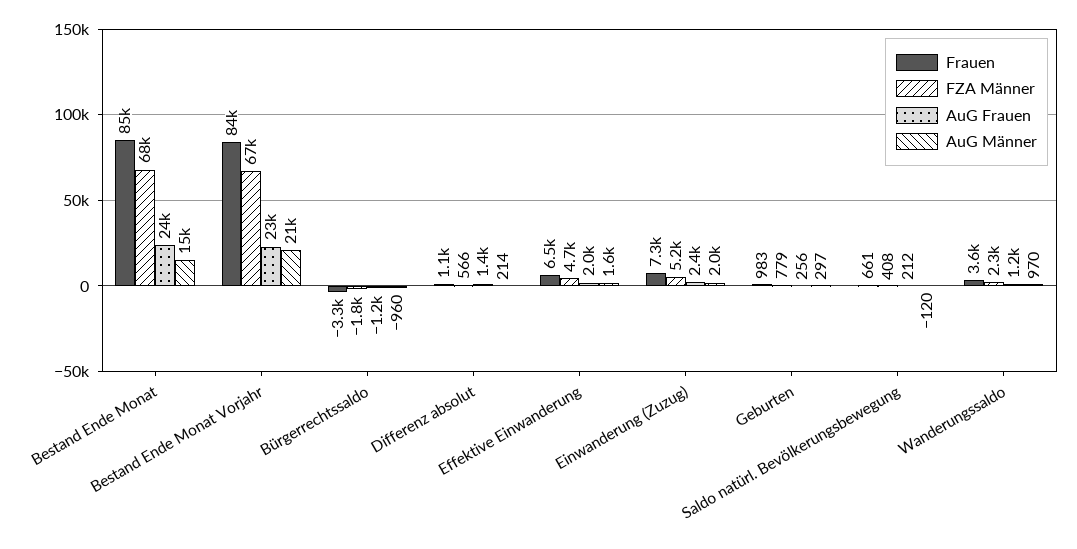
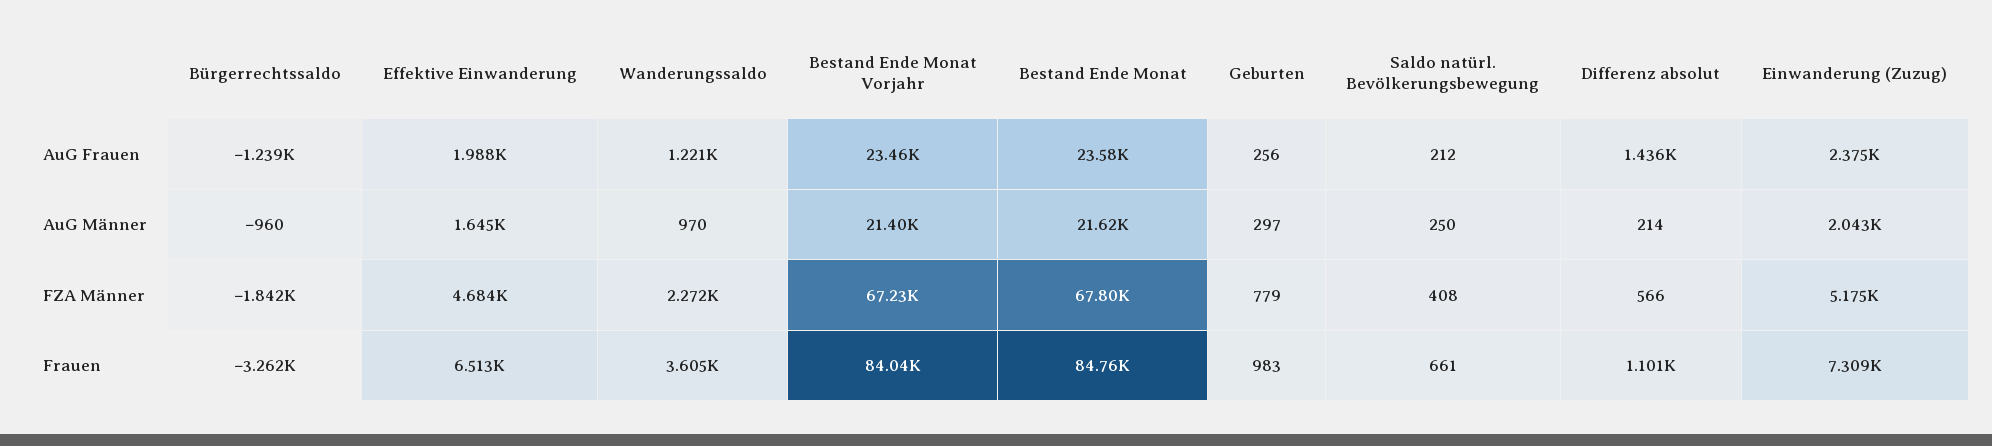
  {
    "Frauen": {
      "Bestand Ende Monat": 84760,
      "Bestand Ende Monat Vorjahr": 84040,
      "Bürgerrechtssaldo": -3262,
      "Differenz absolut": 1101,
      "Effektive Einwanderung": 6513,
      "Einwanderung (Zuzug)": 7309,
      "Geburten": 983,
      "Saldo natürl. Bevölkerungsbewegung": 661,
      "Wanderungssaldo": 3605
    },
    "FZA Männer": {
      "Bestand Ende Monat": 67800,
      "Bestand Ende Monat Vorjahr": 67230,
      "Bürgerrechtssaldo": -1842,
      "Differenz absolut": 566,
      "Effektive Einwanderung": 4684,
      "Einwanderung (Zuzug)": 5175,
      "Geburten": 779,
      "Saldo natürl. Bevölkerungsbewegung": 408,
      "Wanderungssaldo": 2272
    },
    "AuG Frauen": {
      "Bestand Ende Monat": 23580,
      "Bestand Ende Monat Vorjahr": 23460,
      "Bürgerrechtssaldo": -1239,
      "Differenz absolut": 1436,
      "Effektive Einwanderung": 1988,
      "Einwanderung (Zuzug)": 2375,
      "Geburten": 256,
      "Saldo natürl. Bevölkerungsbewegung": 212,
      "Wanderungssaldo": 1221
    },
    "AuG Männer": {
-     "Bestand Ende Monat": 15000,
+     "Bestand Ende Monat": 21620,
      "Bestand Ende Monat Vorjahr": 21400,
      "Bürgerrechtssaldo": -960,
      "Differenz absolut": 214,
      "Effektive Einwanderung": 1645,
      "Einwanderung (Zuzug)": 2043,
      "Geburten": 297,
-     "Saldo natürl. Bevölkerungsbewegung": -120,
+     "Saldo natürl. Bevölkerungsbewegung": 250,
      "Wanderungssaldo": 970
    }
  }

